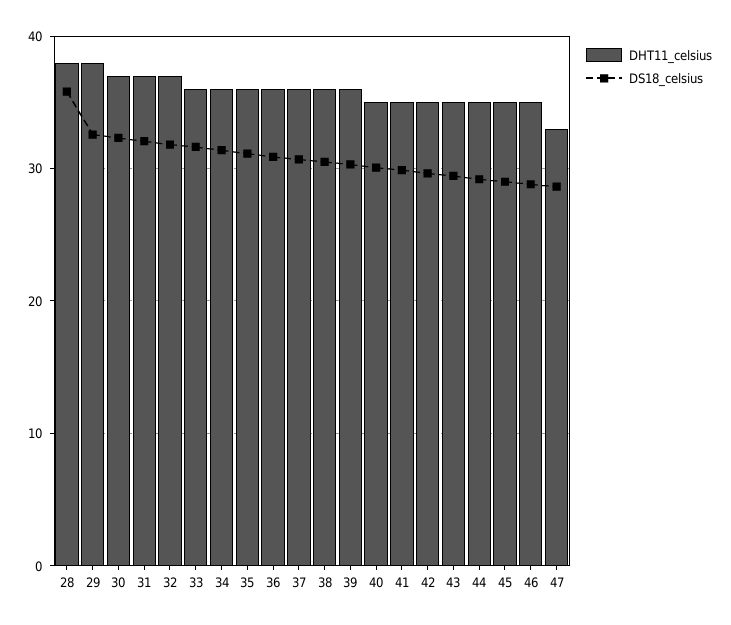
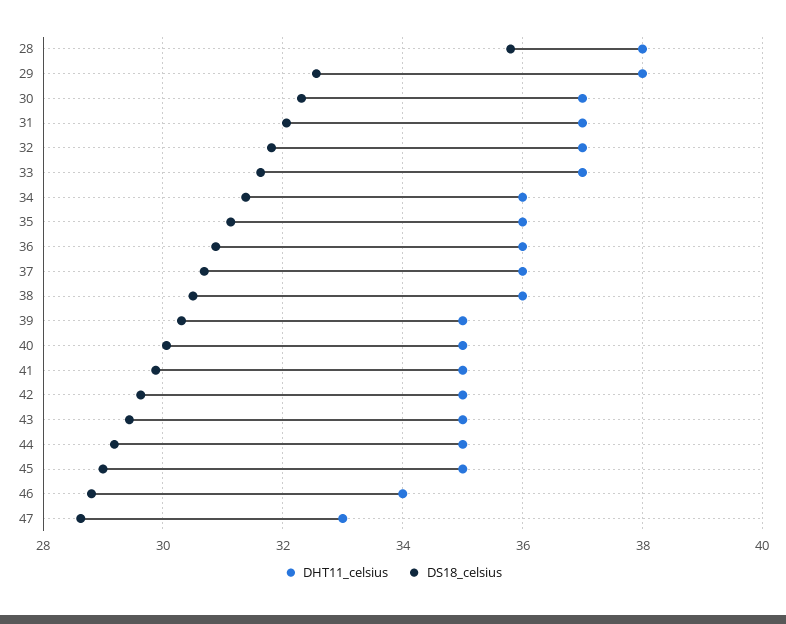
  {
    "DHT11_celsius": {
      "28": 38,
      "29": 38,
      "30": 37,
      "31": 37,
      "32": 37,
-     "33": 36,
+     "33": 37,
      "34": 36,
      "35": 36,
      "36": 36,
      "37": 36,
      "38": 36,
-     "39": 36,
+     "39": 35,
      "40": 35,
      "41": 35,
      "42": 35,
      "43": 35,
      "44": 35,
      "45": 35,
-     "46": 35,
+     "46": 34,
      "47": 33
    },
    "DS18_celsius": {
      "28": 35.8,
      "29": 32.6,
      "30": 32.4,
      "31": 32,
      "32": 31.8,
      "33": 31.6,
      "34": 31.4,
      "35": 31.2,
      "36": 30.8,
      "37": 30.6,
      "38": 30.6,
      "39": 30.4,
      "40": 30,
      "41": 29.8,
      "42": 29.6,
      "43": 29.4,
      "44": 29.2,
      "45": 29,
      "46": 28.8,
      "47": 28.6
    }
  }

